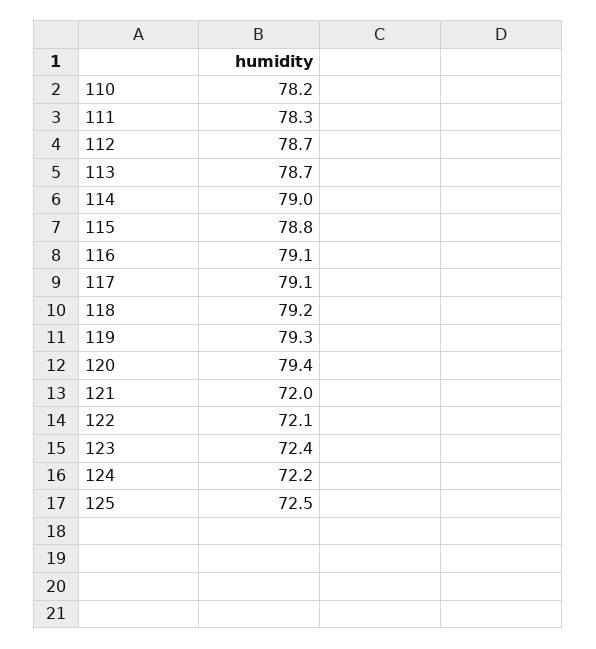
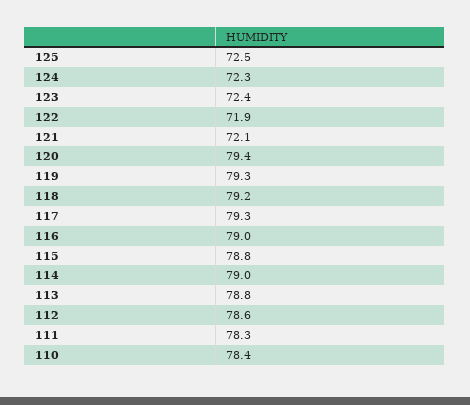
  {
-   "110": 78.2,
+   "110": 78.4,
    "111": 78.3,
-   "112": 78.7,
+   "112": 78.6,
-   "113": 78.7,
+   "113": 78.8,
    "114": 79,
    "115": 78.8,
-   "116": 79.1,
+   "116": 79,
-   "117": 79.1,
+   "117": 79.3,
    "118": 79.2,
    "119": 79.3,
    "120": 79.4,
-   "121": 72,
+   "121": 72.1,
-   "122": 72.1,
+   "122": 71.9,
    "123": 72.4,
-   "124": 72.2,
+   "124": 72.3,
    "125": 72.5
  }

